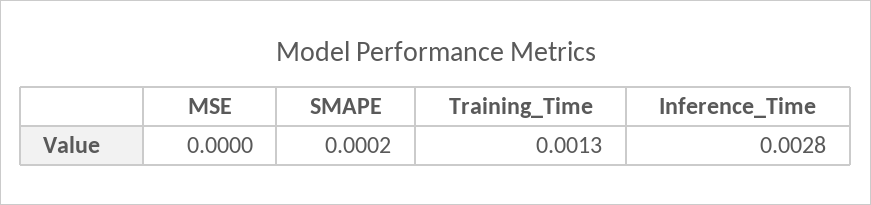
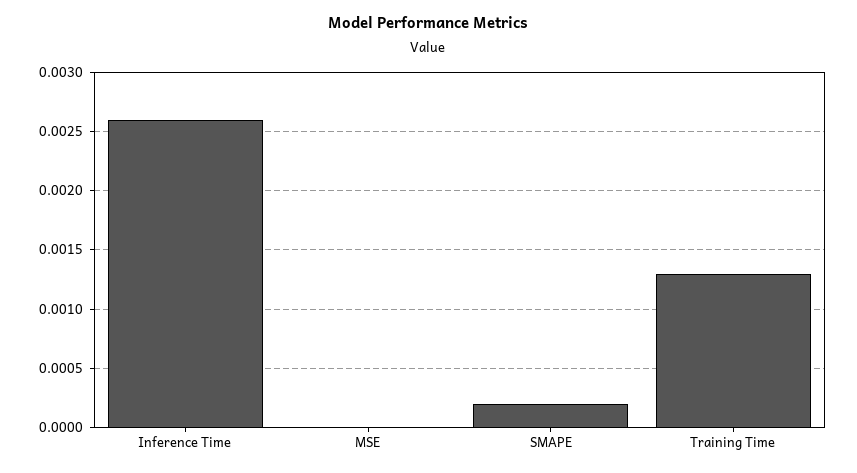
  {
    "MSE": 0,
    "SMAPE": 0.0002,
    "Training_Time": 0.0013,
-   "Inference_Time": 0.0028
+   "Inference_Time": 0.0026
  }

